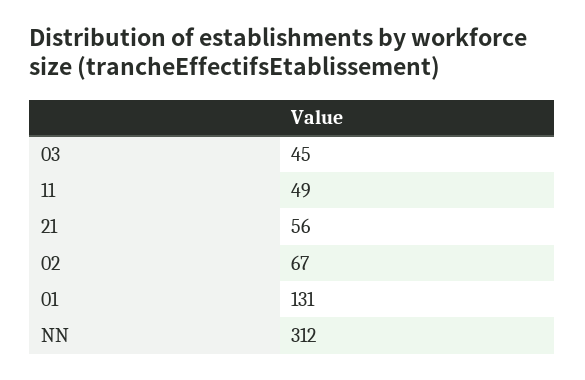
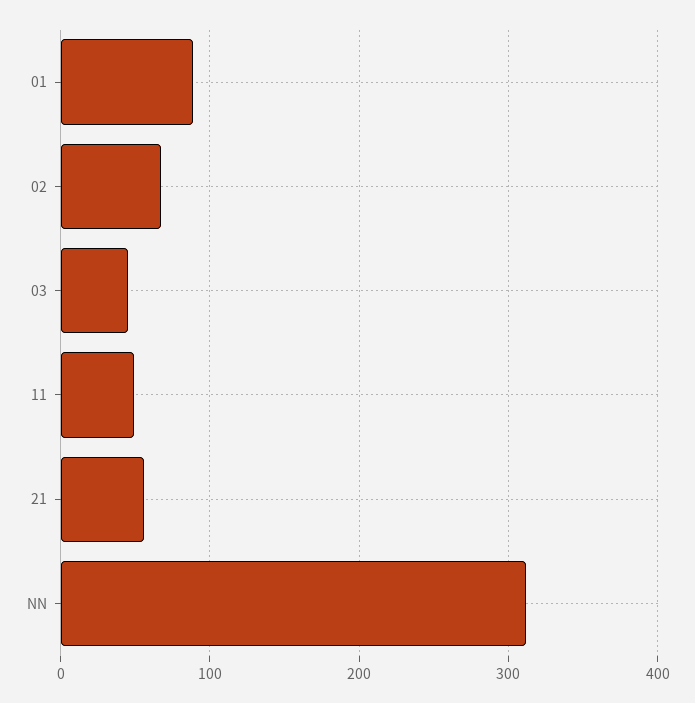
  {
    "03": 45,
    "11": 49,
    "21": 56,
    "02": 67,
-   "01": 131,
+   "01": 90,
    "NN": 312
  }

